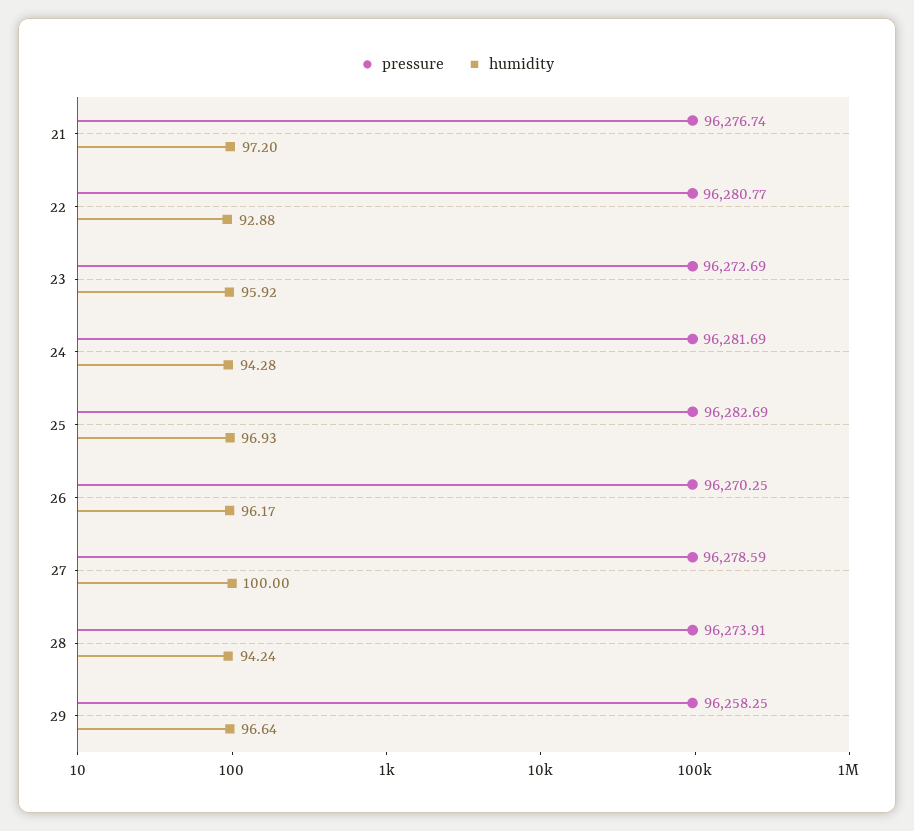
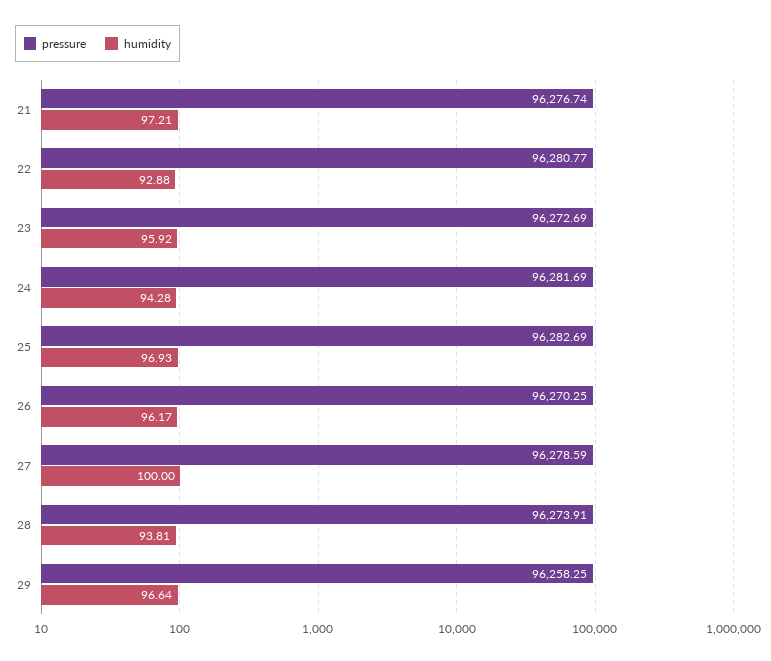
  {
    "pressure": {
      "21": 96276.74,
      "22": 96280.77,
      "23": 96272.69,
      "24": 96281.69,
      "25": 96282.69,
      "26": 96270.25,
      "27": 96278.59,
      "28": 96273.91,
      "29": 96258.25
    },
    "humidity": {
-     "21": 97.2,
+     "21": 97.21,
      "22": 92.88,
      "23": 95.92,
      "24": 94.28,
      "25": 96.93,
      "26": 96.17,
      "27": 100,
-     "28": 94.24,
+     "28": 93.81,
      "29": 96.64
    }
  }

